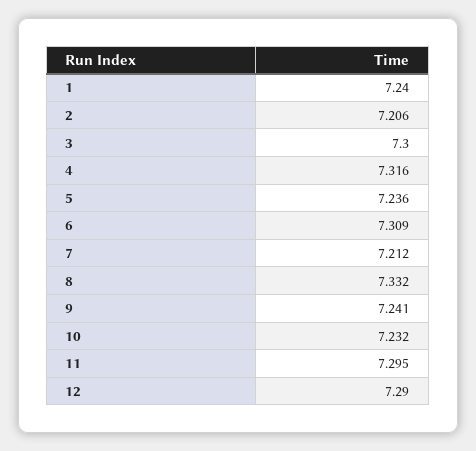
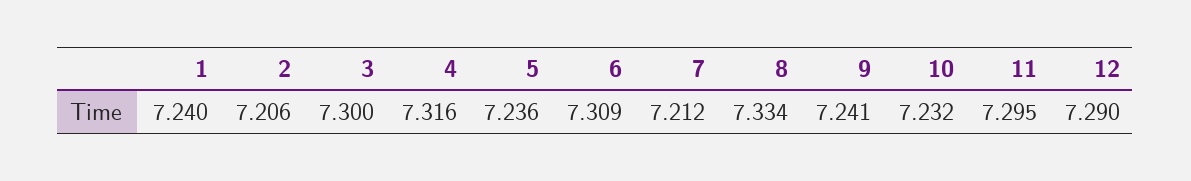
  {
    "1": 7.24,
    "2": 7.206,
    "3": 7.3,
    "4": 7.316,
    "5": 7.236,
    "6": 7.309,
    "7": 7.212,
-   "8": 7.332,
+   "8": 7.334,
    "9": 7.241,
    "10": 7.232,
    "11": 7.295,
    "12": 7.29
  }

